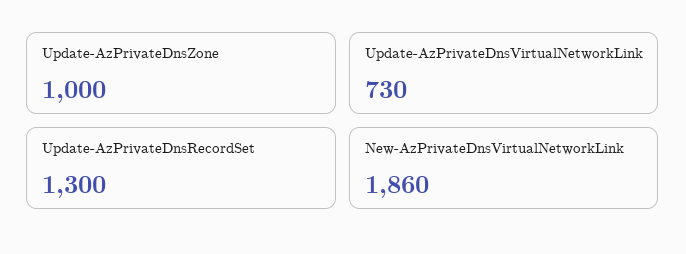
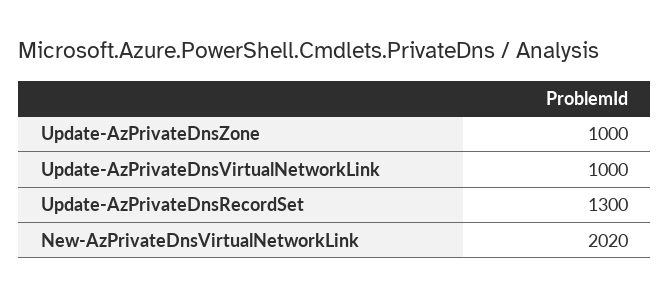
  {
    "Update-AzPrivateDnsZone": 1000,
-   "Update-AzPrivateDnsVirtualNetworkLink": 730,
+   "Update-AzPrivateDnsVirtualNetworkLink": 1000,
    "Update-AzPrivateDnsRecordSet": 1300,
-   "New-AzPrivateDnsVirtualNetworkLink": 1860
+   "New-AzPrivateDnsVirtualNetworkLink": 2020
  }

